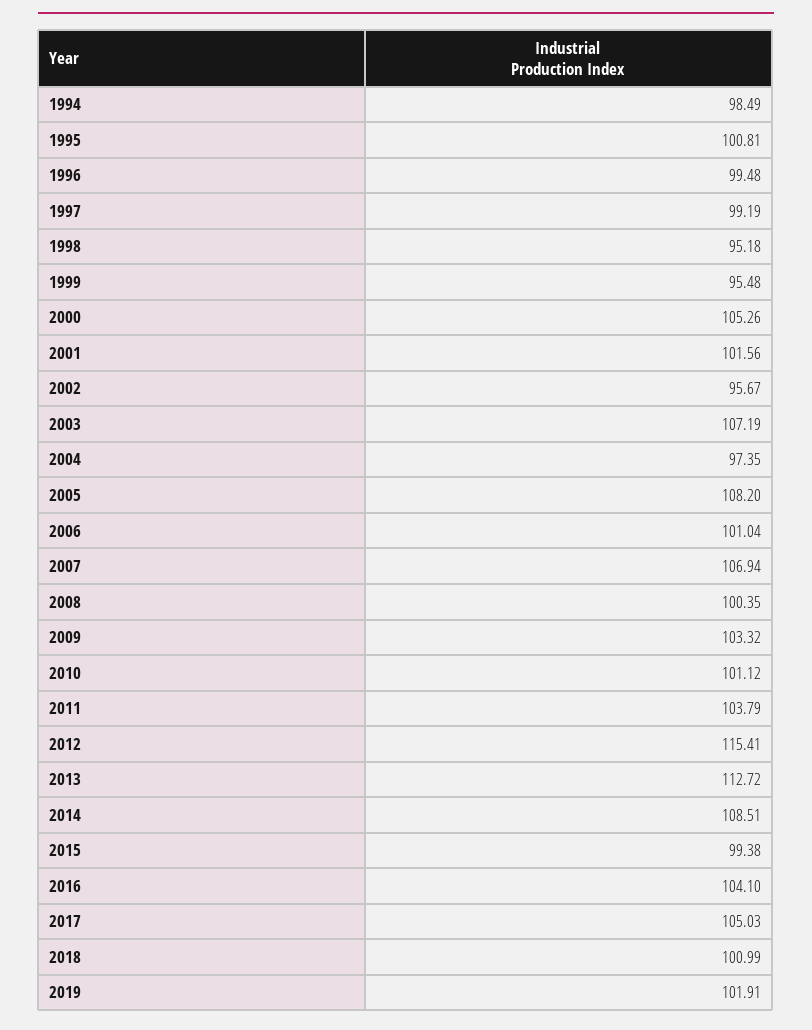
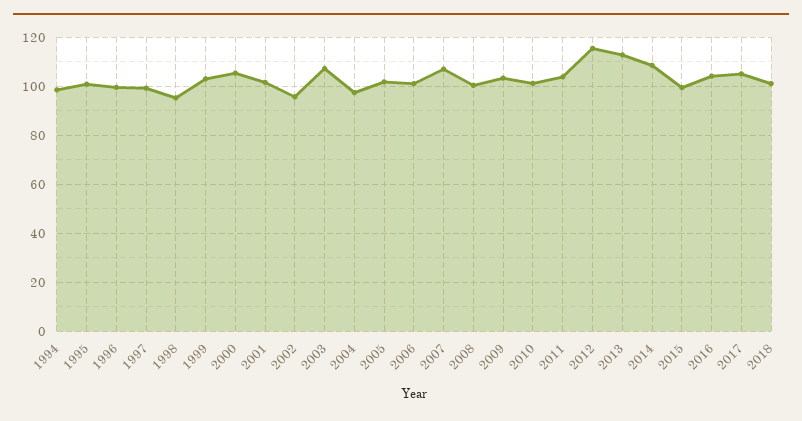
  {
    "1994": 98.49,
    "1995": 100.81,
    "1996": 99.48,
    "1997": 99.19,
    "1998": 95.18,
-   "1999": 95.48,
+   "1999": 102.5,
    "2000": 105.26,
    "2001": 101.56,
    "2002": 95.67,
    "2003": 107.19,
    "2004": 97.35,
-   "2005": 108.2,
+   "2005": 102.5,
    "2006": 101.04,
    "2007": 106.94,
    "2008": 100.35,
    "2009": 103.32,
    "2010": 101.12,
    "2011": 103.79,
    "2012": 115.41,
    "2013": 112.72,
    "2014": 108.51,
    "2015": 99.38,
    "2016": 104.1,
    "2017": 105.03,
-   "2018": 100.99,
+   "2018": 100.99
-   "2019": 101.91
  }

